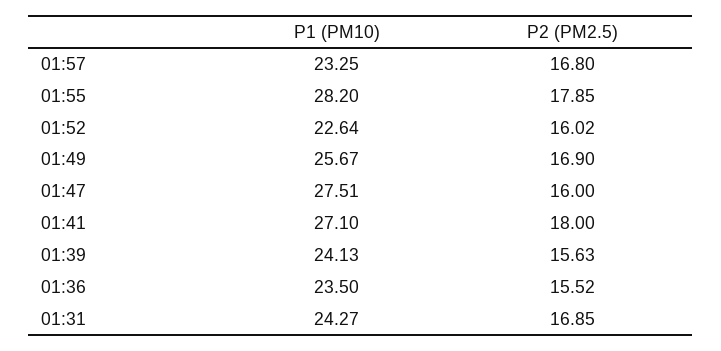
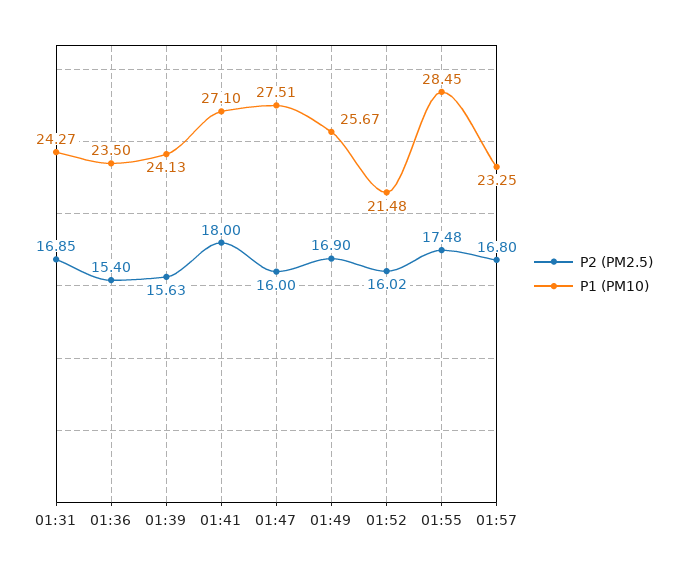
  {
    "P1 (PM10)": {
      "01:57": 23.25,
-     "01:55": 28.2,
+     "01:55": 28.45,
-     "01:52": 22.64,
+     "01:52": 21.48,
      "01:49": 25.67,
      "01:47": 27.51,
      "01:41": 27.1,
      "01:39": 24.13,
      "01:36": 23.5,
      "01:31": 24.27
    },
    "P2 (PM2.5)": {
      "01:57": 16.8,
-     "01:55": 17.85,
+     "01:55": 17.48,
      "01:52": 16.02,
      "01:49": 16.9,
      "01:47": 16,
      "01:41": 18,
      "01:39": 15.63,
-     "01:36": 15.52,
+     "01:36": 15.4,
      "01:31": 16.85
    }
  }

